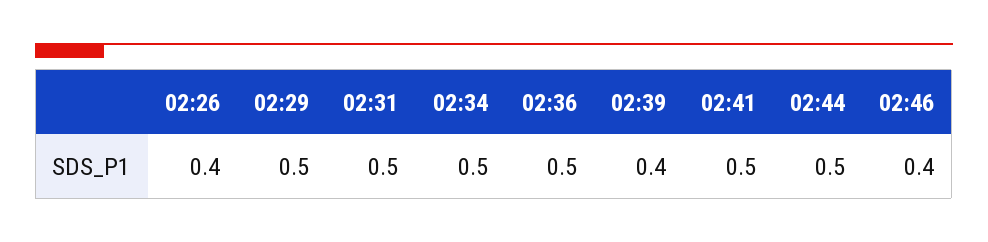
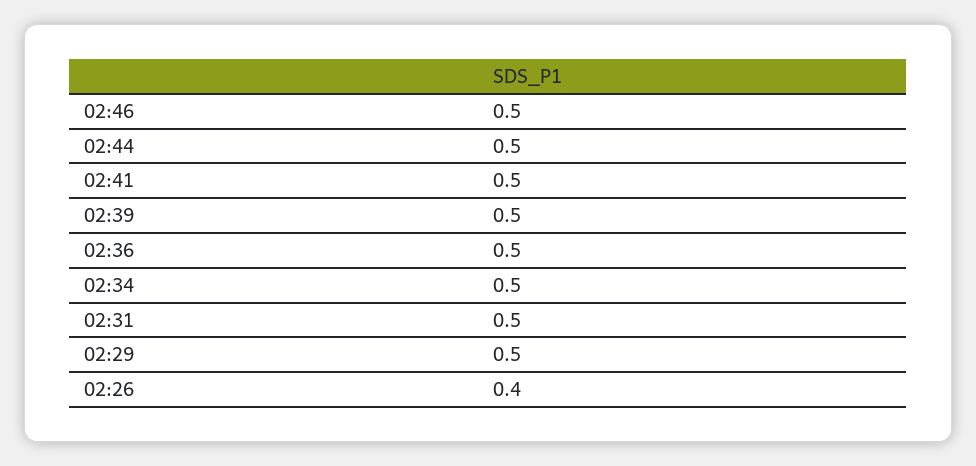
  {
    "02:26": 0.4,
    "02:29": 0.5,
    "02:31": 0.5,
    "02:34": 0.5,
    "02:36": 0.5,
-   "02:39": 0.4,
+   "02:39": 0.5,
    "02:41": 0.5,
    "02:44": 0.5,
-   "02:46": 0.4
+   "02:46": 0.5
  }

